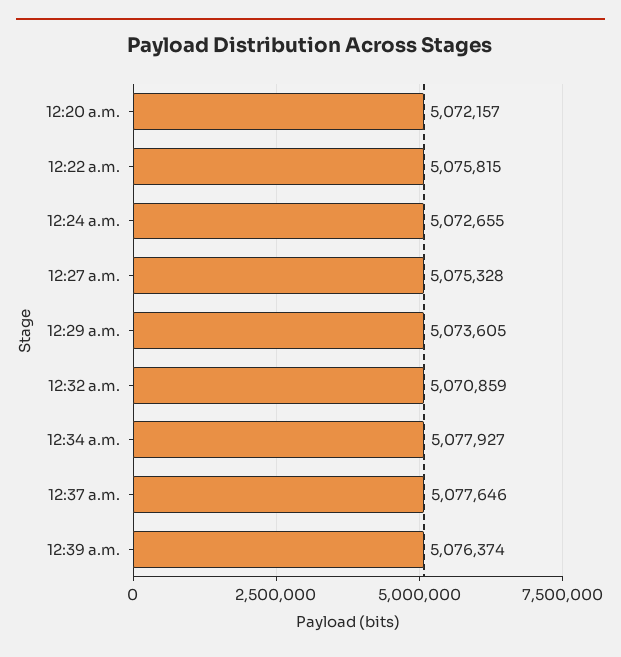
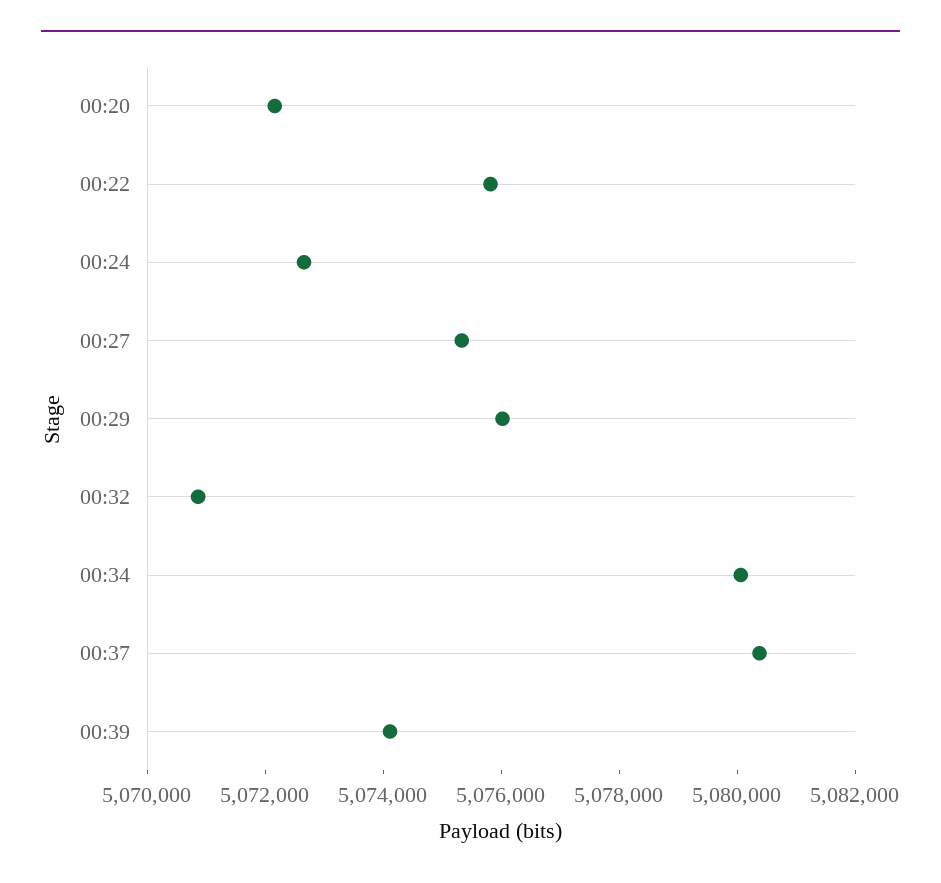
  {
    "12:20 a.m.": 5072157,
    "12:22 a.m.": 5075815,
    "12:24 a.m.": 5072655,
    "12:27 a.m.": 5075328,
-   "12:29 a.m.": 5073605,
+   "12:29 a.m.": 5076000,
    "12:32 a.m.": 5070859,
-   "12:34 a.m.": 5077927,
+   "12:34 a.m.": 5080000,
-   "12:37 a.m.": 5077646,
+   "12:37 a.m.": 5080500,
-   "12:39 a.m.": 5076374
+   "12:39 a.m.": 5074000
  }

